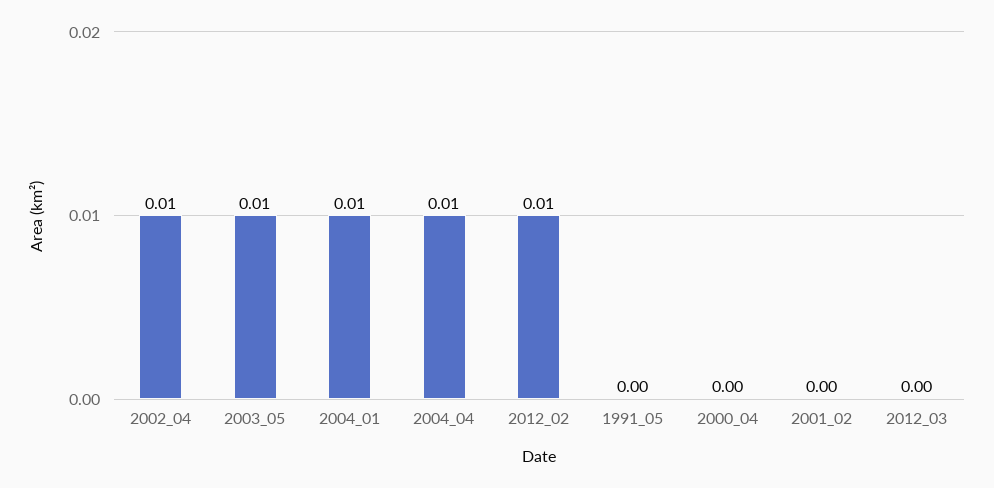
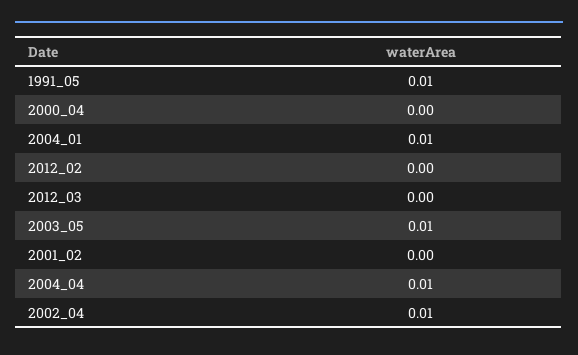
  {
    "2002_04": 0.01,
    "2003_05": 0.01,
    "2004_01": 0.01,
    "2004_04": 0.01,
-   "2012_02": 0.01,
+   "2012_02": 0,
-   "1991_05": 0,
+   "1991_05": 0.01,
    "2000_04": 0,
    "2001_02": 0,
    "2012_03": 0
  }

